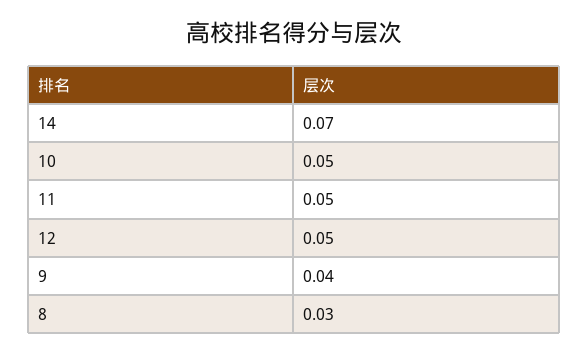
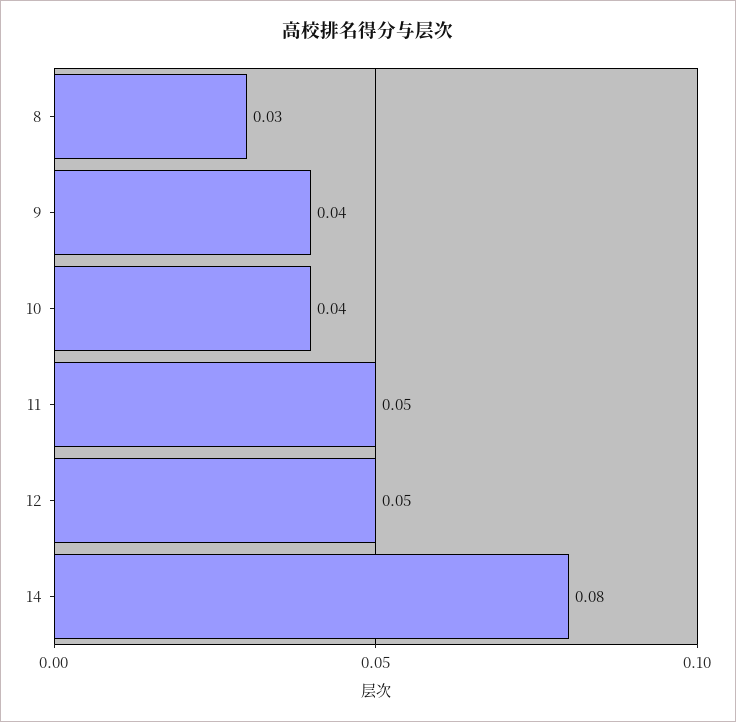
  {
-   "14": 0.07,
+   "14": 0.08,
-   "10": 0.05,
+   "10": 0.04,
    "11": 0.05,
    "12": 0.05,
    "9": 0.04,
    "8": 0.03
  }

